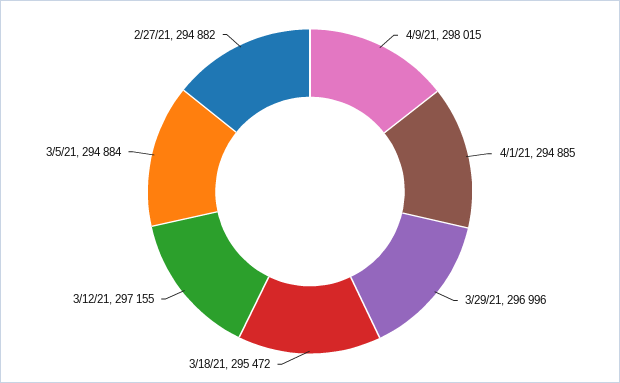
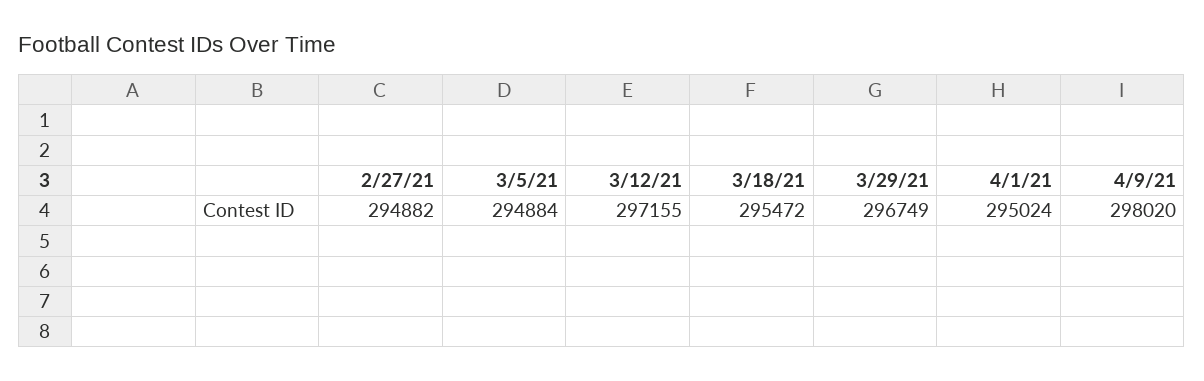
  {
-   "4/9/21": 298015,
+   "4/9/21": 298020,
-   "4/1/21": 294885,
+   "4/1/21": 295024,
-   "3/29/21": 296996,
+   "3/29/21": 296749,
    "3/18/21": 295472,
    "3/12/21": 297155,
    "3/5/21": 294884,
    "2/27/21": 294882
  }

